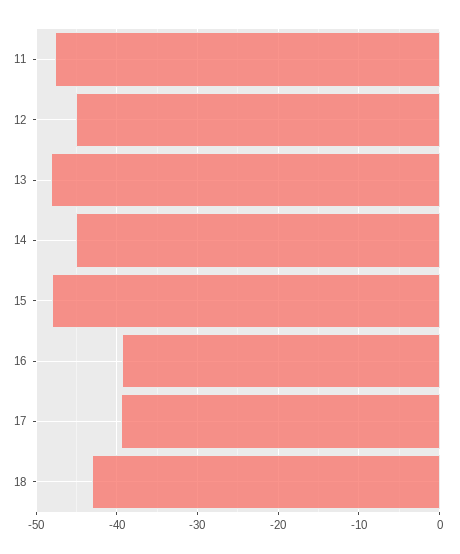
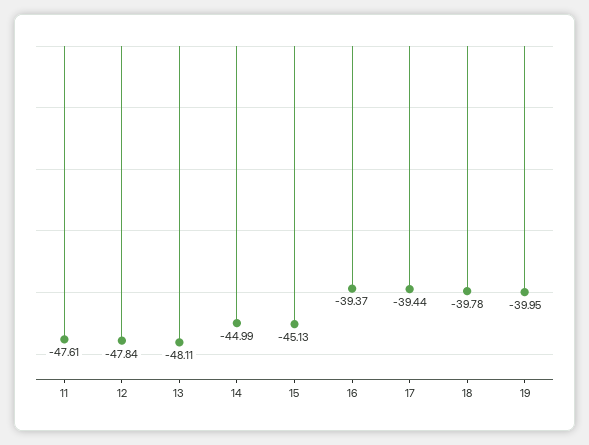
  {
    "11": -47.61,
-   "12": -45,
+   "12": -47.84,
    "13": -48.11,
    "14": -44.99,
-   "15": -48,
+   "15": -45.13,
    "16": -39.37,
    "17": -39.44,
-   "18": -43
+   "18": -39.78,
+   "19": -39.95
  }

